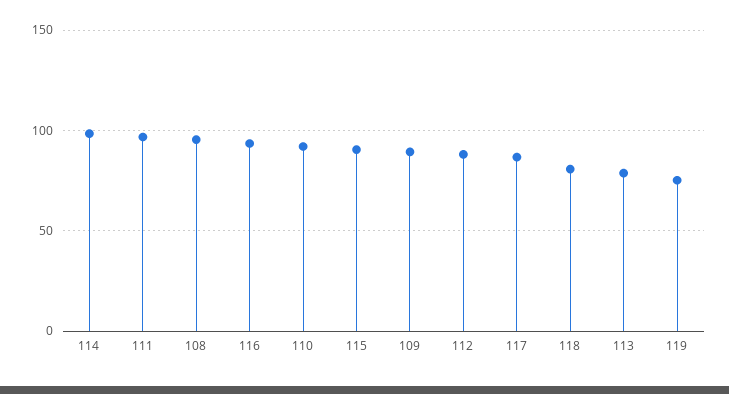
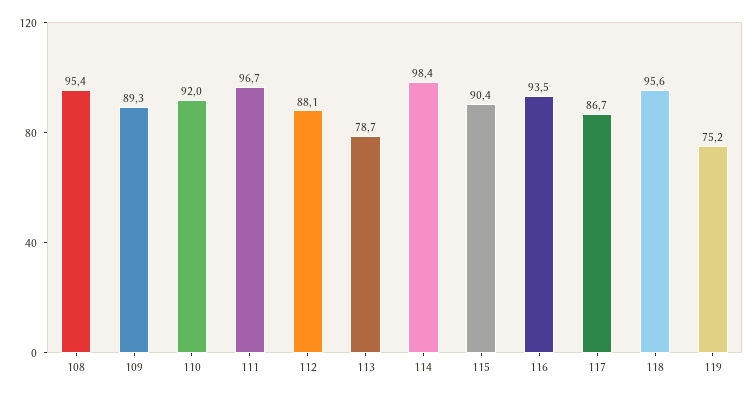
  {
    "114": 98.4,
    "111": 96.7,
    "108": 95.4,
    "116": 93.5,
    "110": 92,
    "115": 90.4,
    "109": 89.3,
    "112": 88.1,
    "117": 86.7,
-   "118": 80,
+   "118": 95.6,
    "113": 78.7,
    "119": 75.2
  }

